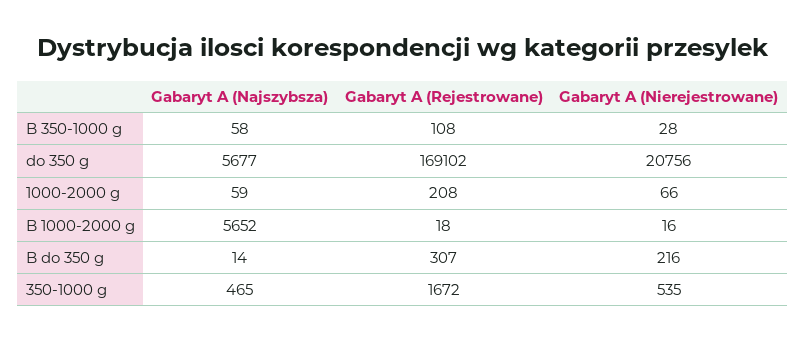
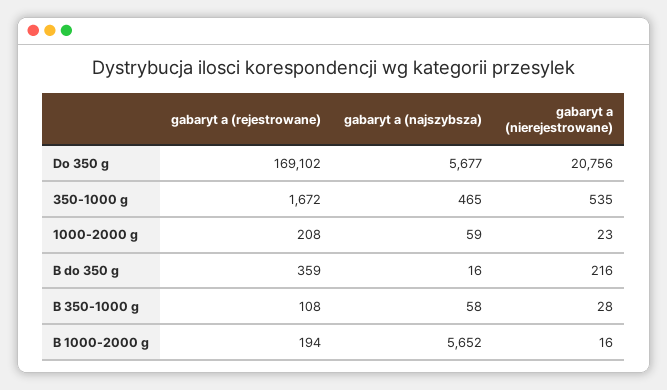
  {
    "Gabaryt A (Najszybsza)": {
      "B 350-1000 g": 58,
      "do 350 g": 5677,
      "1000-2000 g": 59,
      "B 1000-2000 g": 5652,
-     "B do 350 g": 14,
+     "B do 350 g": 16,
      "350-1000 g": 465
    },
    "Gabaryt A (Rejestrowane)": {
      "B 350-1000 g": 108,
      "do 350 g": 169102,
      "1000-2000 g": 208,
-     "B 1000-2000 g": 18,
+     "B 1000-2000 g": 194,
-     "B do 350 g": 307,
+     "B do 350 g": 359,
      "350-1000 g": 1672
    },
    "Gabaryt A (Nierejestrowane)": {
      "B 350-1000 g": 28,
      "do 350 g": 20756,
-     "1000-2000 g": 66,
+     "1000-2000 g": 23,
      "B 1000-2000 g": 16,
      "B do 350 g": 216,
      "350-1000 g": 535
    }
  }

